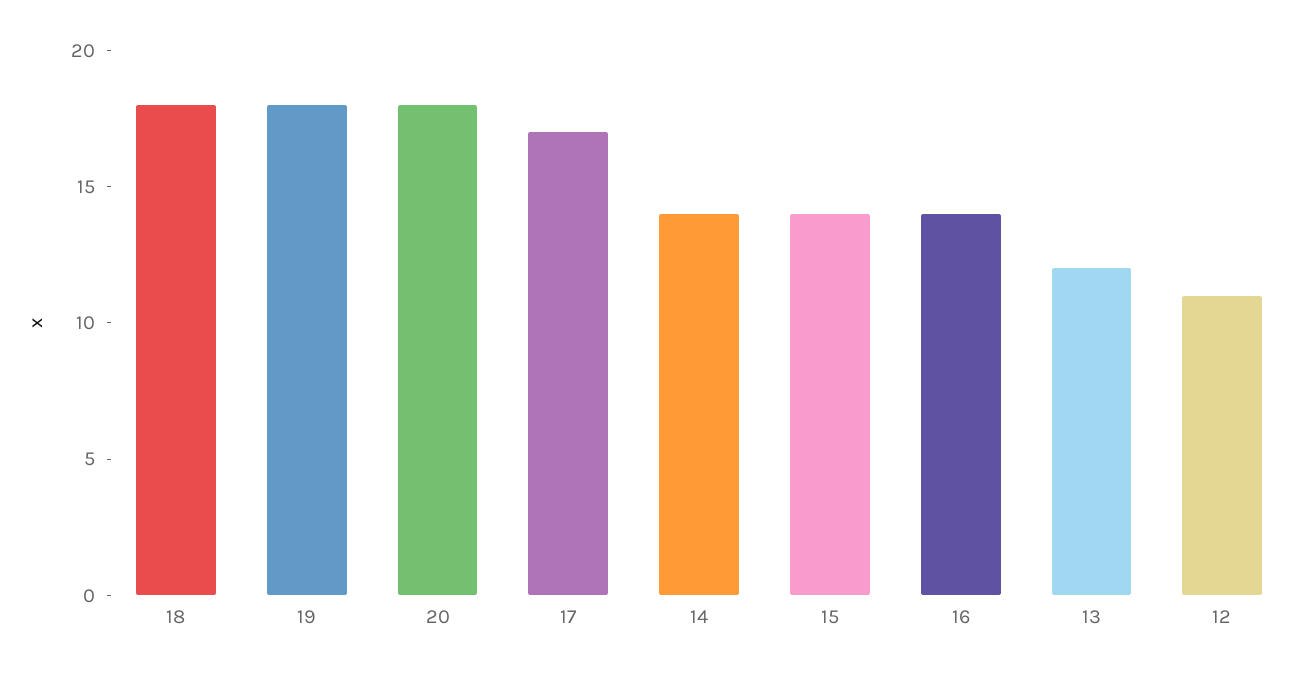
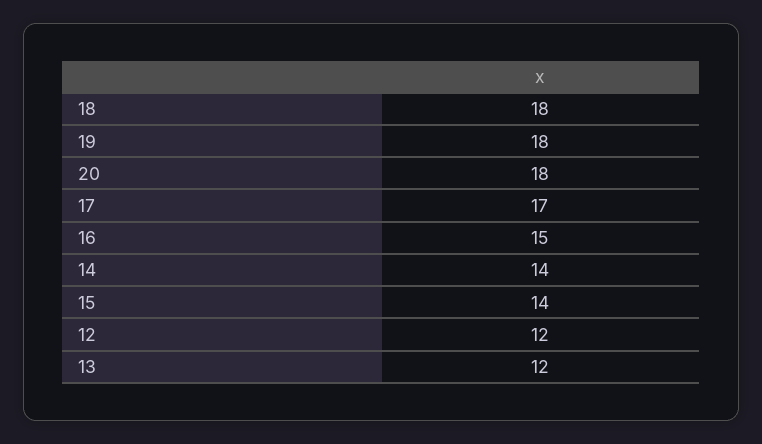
  {
    "18": 18,
    "19": 18,
    "20": 18,
    "17": 17,
    "14": 14,
    "15": 14,
-   "16": 14,
+   "16": 15,
    "13": 12,
-   "12": 11
+   "12": 12
  }

